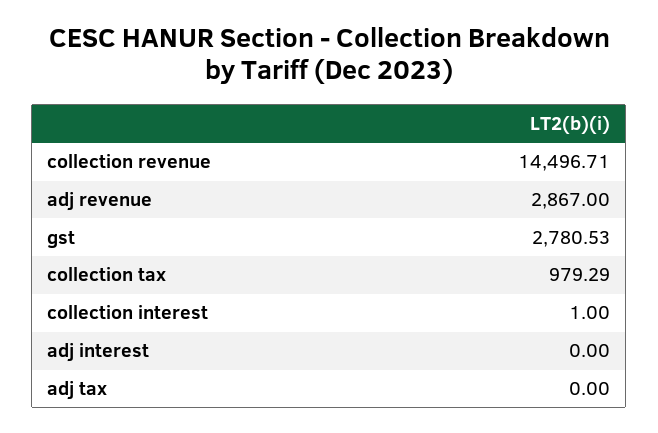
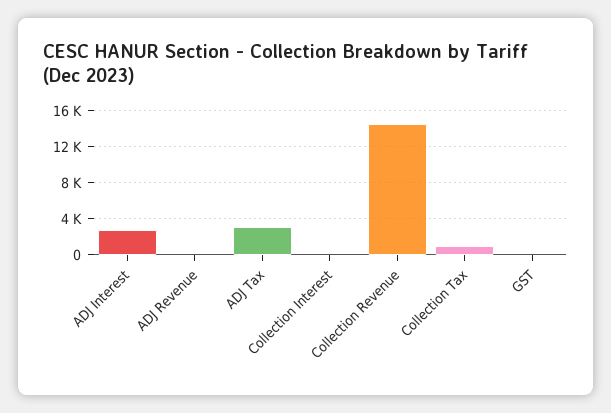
  {
    "collection revenue": 14496.71,
-   "adj revenue": 2867,
+   "adj revenue": 0,
-   "gst": 2780.53,
+   "gst": 0,
    "collection tax": 979.29,
    "collection interest": 1,
-   "adj interest": 0,
+   "adj interest": 3000,
-   "adj tax": 0
+   "adj tax": 3000
  }

